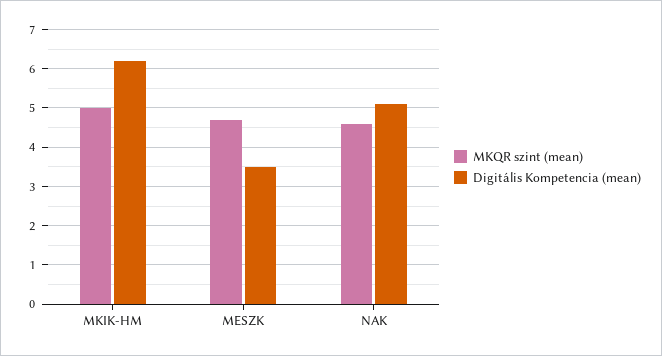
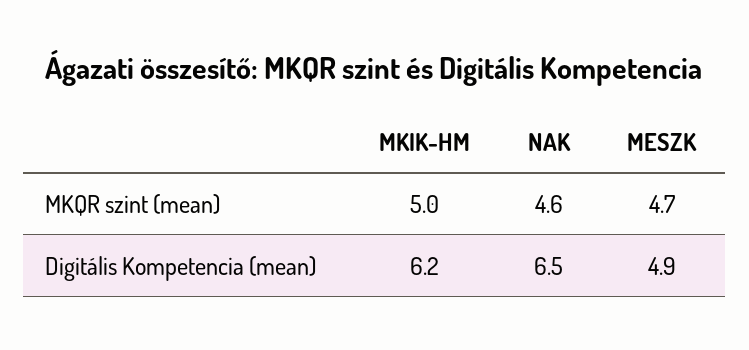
  {
    "MKQR szint (mean)": {
      "MKIK-HM": 5,
      "MESZK": 4.7,
      "NAK": 4.6
    },
    "Digitális Kompetencia (mean)": {
      "MKIK-HM": 6.2,
-     "MESZK": 3.5,
+     "MESZK": 4.9,
-     "NAK": 5
+     "NAK": 6.5
    }
  }

